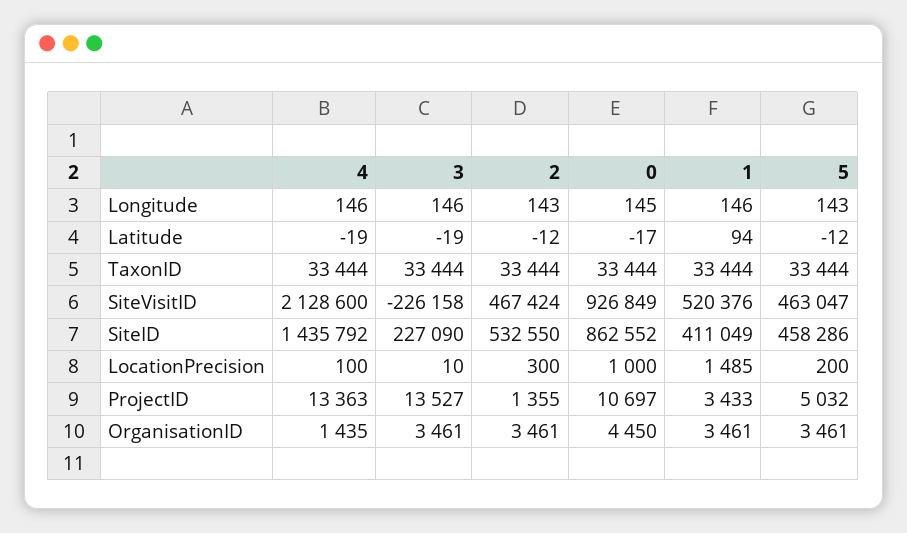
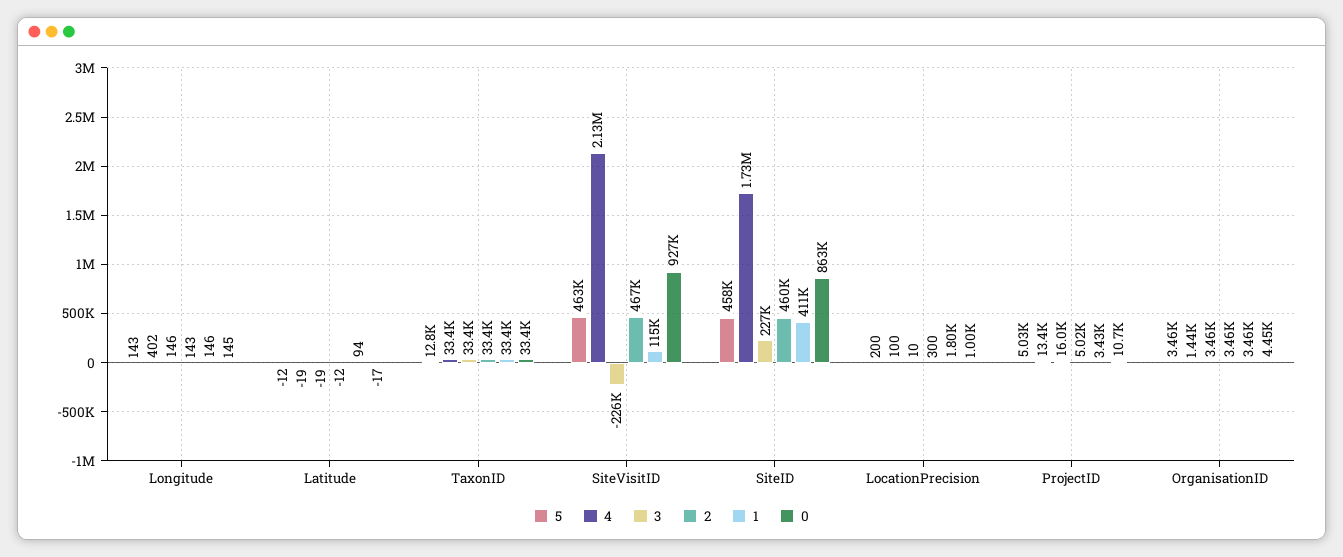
  {
    "4": {
-     "Longitude": 146,
+     "Longitude": 402,
      "Latitude": -19,
      "TaxonID": 33444,
      "SiteVisitID": 2128600,
-     "SiteID": 1435792,
+     "SiteID": 1730000,
      "LocationPrecision": 100,
      "ProjectID": 13363,
      "OrganisationID": 1435
    },
    "3": {
      "Longitude": 146,
      "Latitude": -19,
      "TaxonID": 33444,
      "SiteVisitID": -226158,
      "SiteID": 227090,
      "LocationPrecision": 10,
-     "ProjectID": 13527,
+     "ProjectID": 16000,
      "OrganisationID": 3461
    },
    "2": {
      "Longitude": 143,
      "Latitude": -12,
      "TaxonID": 33444,
      "SiteVisitID": 467424,
-     "SiteID": 532550,
+     "SiteID": 460000,
      "LocationPrecision": 300,
-     "ProjectID": 1355,
+     "ProjectID": 5020,
      "OrganisationID": 3461
    },
    "0": {
      "Longitude": 145,
      "Latitude": -17,
      "TaxonID": 33444,
      "SiteVisitID": 926849,
      "SiteID": 862552,
      "LocationPrecision": 1000,
      "ProjectID": 10697,
      "OrganisationID": 4450
    },
    "1": {
      "Longitude": 146,
      "Latitude": 94,
      "TaxonID": 33444,
-     "SiteVisitID": 520376,
+     "SiteVisitID": 115000,
      "SiteID": 411049,
-     "LocationPrecision": 1485,
+     "LocationPrecision": 1800,
      "ProjectID": 3433,
      "OrganisationID": 3461
    },
    "5": {
      "Longitude": 143,
      "Latitude": -12,
-     "TaxonID": 33444,
+     "TaxonID": 12800,
      "SiteVisitID": 463047,
      "SiteID": 458286,
      "LocationPrecision": 200,
      "ProjectID": 5032,
      "OrganisationID": 3461
    }
  }

